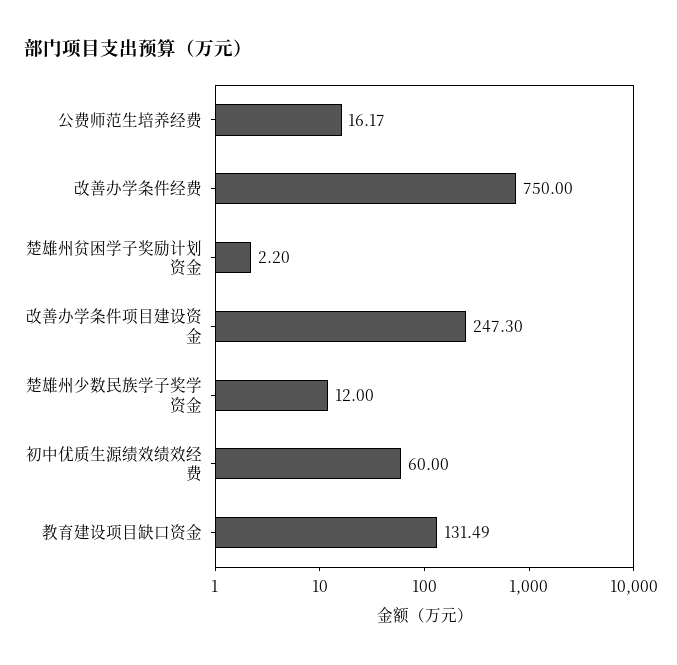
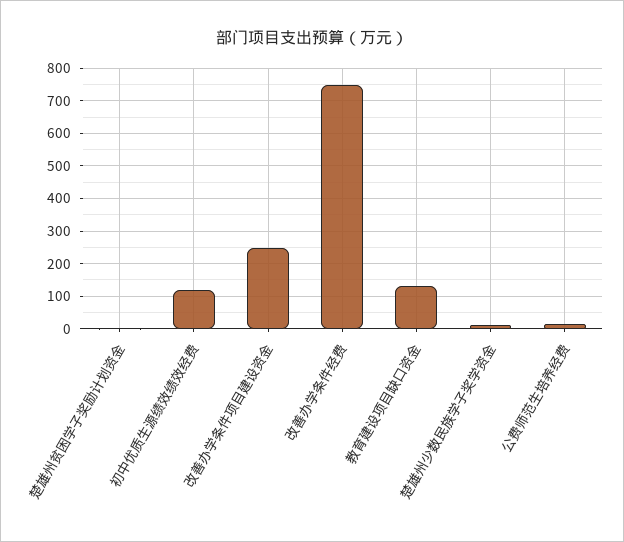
  {
    "公费师范生培养经费": 16.17,
    "改善办学条件经费": 750,
    "楚雄州贫困学子奖励计划资金": 2.2,
    "改善办学条件项目建设资金": 247.3,
    "楚雄州少数民族学子奖学资金": 12,
-   "初中优质生源绩效绩效经费": 60,
+   "初中优质生源绩效绩效经费": 120,
    "教育建设项目缺口资金": 131.49
  }

